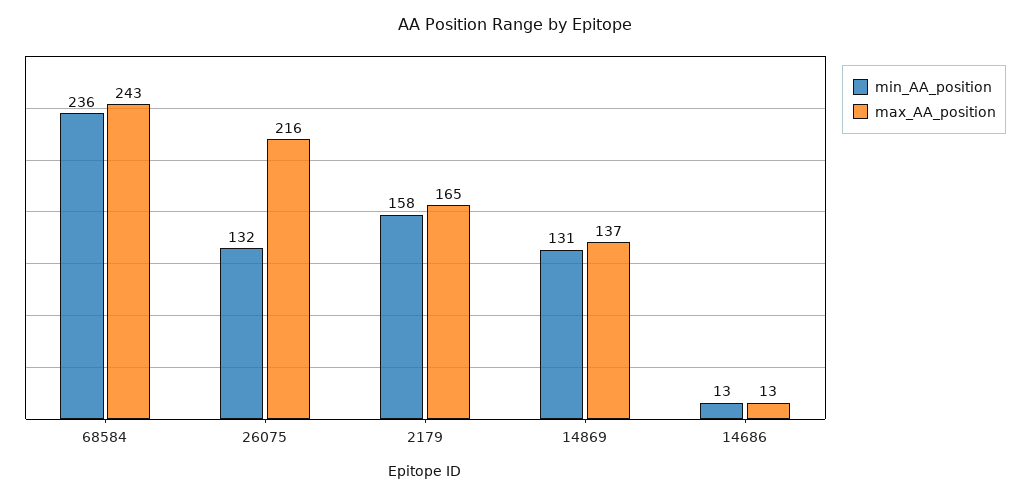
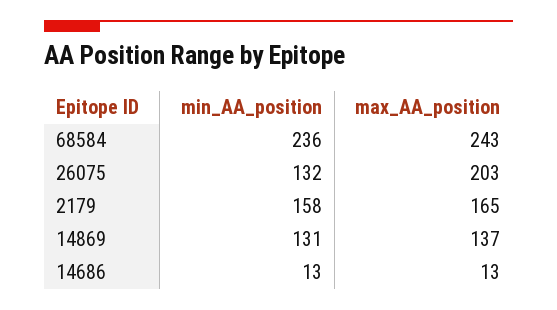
  {
    "min_AA_position": {
      "68584": 236,
      "26075": 132,
      "2179": 158,
      "14869": 131,
      "14686": 13
    },
    "max_AA_position": {
      "68584": 243,
-     "26075": 216,
+     "26075": 203,
      "2179": 165,
      "14869": 137,
      "14686": 13
    }
  }

